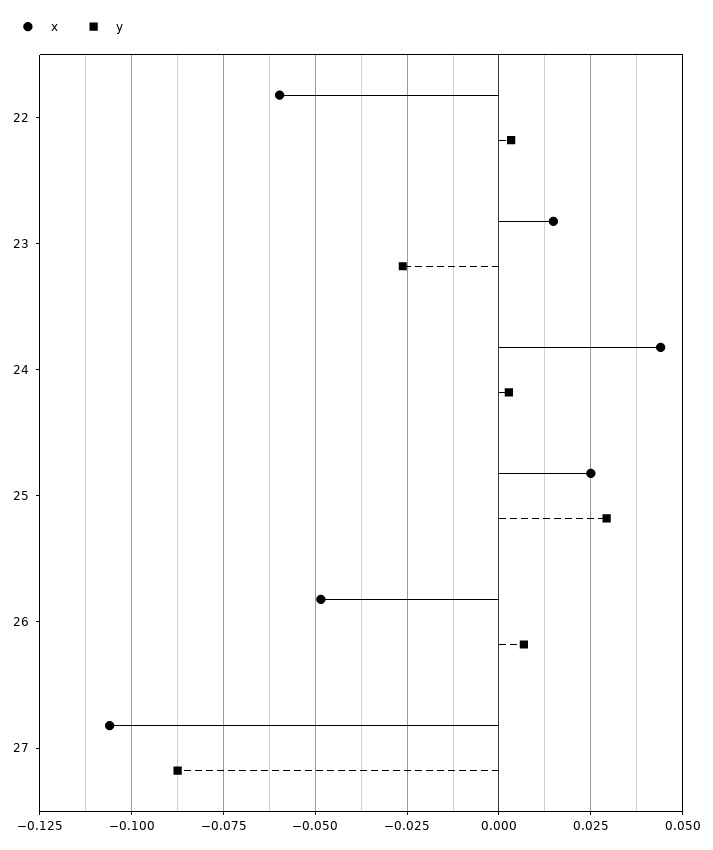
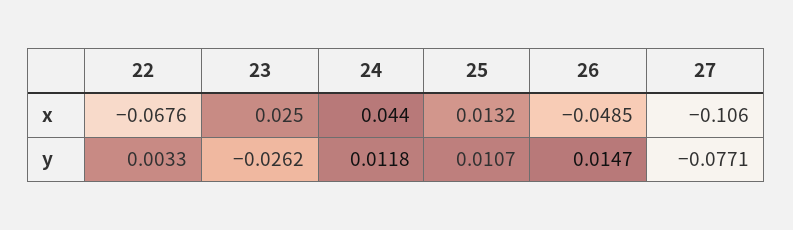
  {
    "x": {
-     "22": -0.06,
+     "22": -0.0676,
-     "23": 0.015,
+     "23": 0.025,
      "24": 0.044,
-     "25": 0.025,
+     "25": 0.0132,
      "26": -0.0485,
      "27": -0.106
    },
    "y": {
      "22": 0.0033,
      "23": -0.0262,
-     "24": 0.0025,
+     "24": 0.0118,
-     "25": 0.03,
+     "25": 0.0107,
-     "26": 0.0075,
+     "26": 0.0147,
-     "27": -0.0875
+     "27": -0.0771
    }
  }

